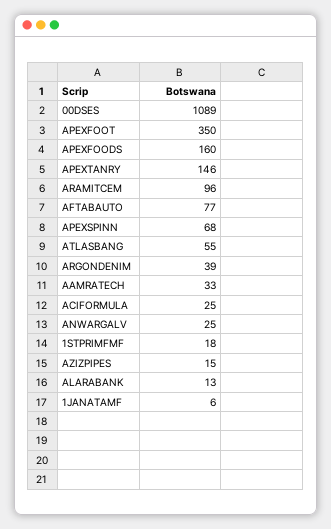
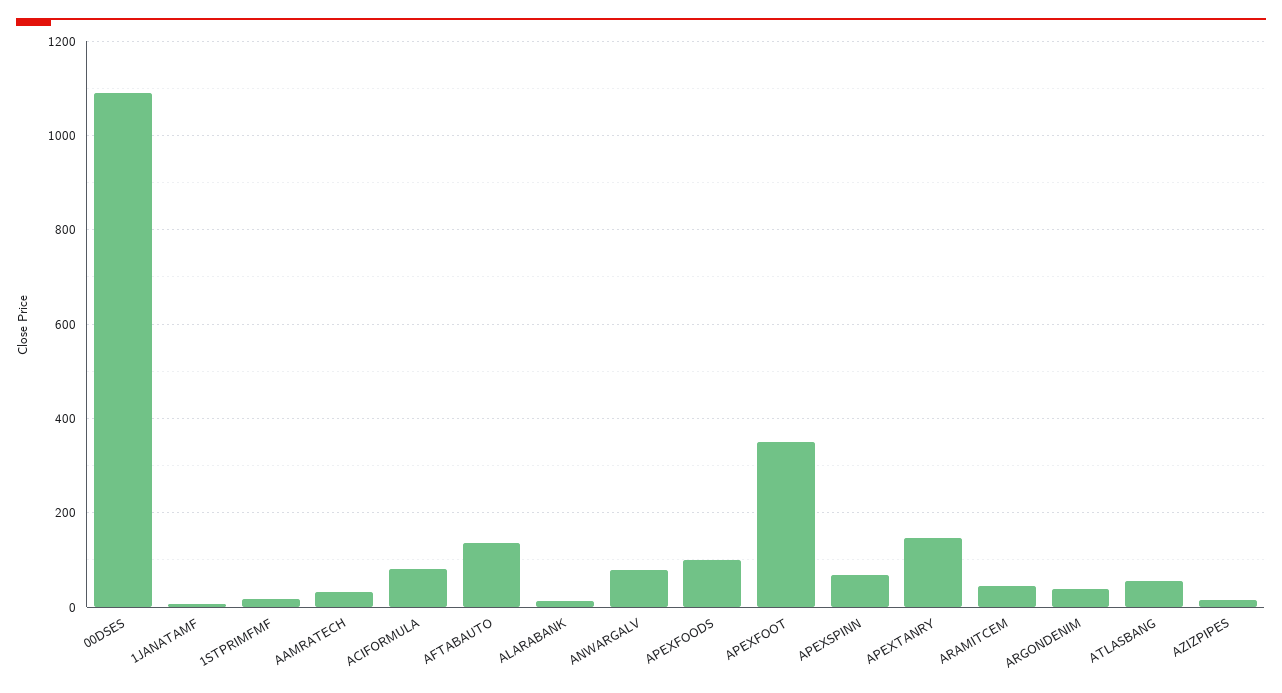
  {
    "00DSES": 1089,
    "APEXFOOT": 350,
-   "APEXFOODS": 160,
+   "APEXFOODS": 100,
    "APEXTANRY": 146,
-   "ARAMITCEM": 96,
+   "ARAMITCEM": 40,
-   "AFTABAUTO": 77,
+   "AFTABAUTO": 140,
    "APEXSPINN": 68,
    "ATLASBANG": 55,
    "ARGONDENIM": 39,
    "AAMRATECH": 33,
-   "ACIFORMULA": 25,
+   "ACIFORMULA": 80,
-   "ANWARGALV": 25,
+   "ANWARGALV": 80,
    "1STPRIMFMF": 18,
    "AZIZPIPES": 15,
    "ALARABANK": 13,
    "1JANATAMF": 6
  }

